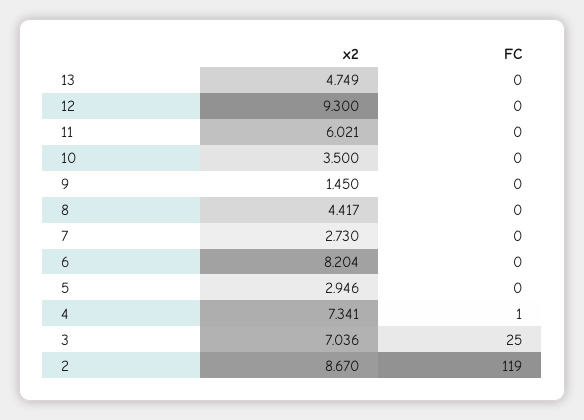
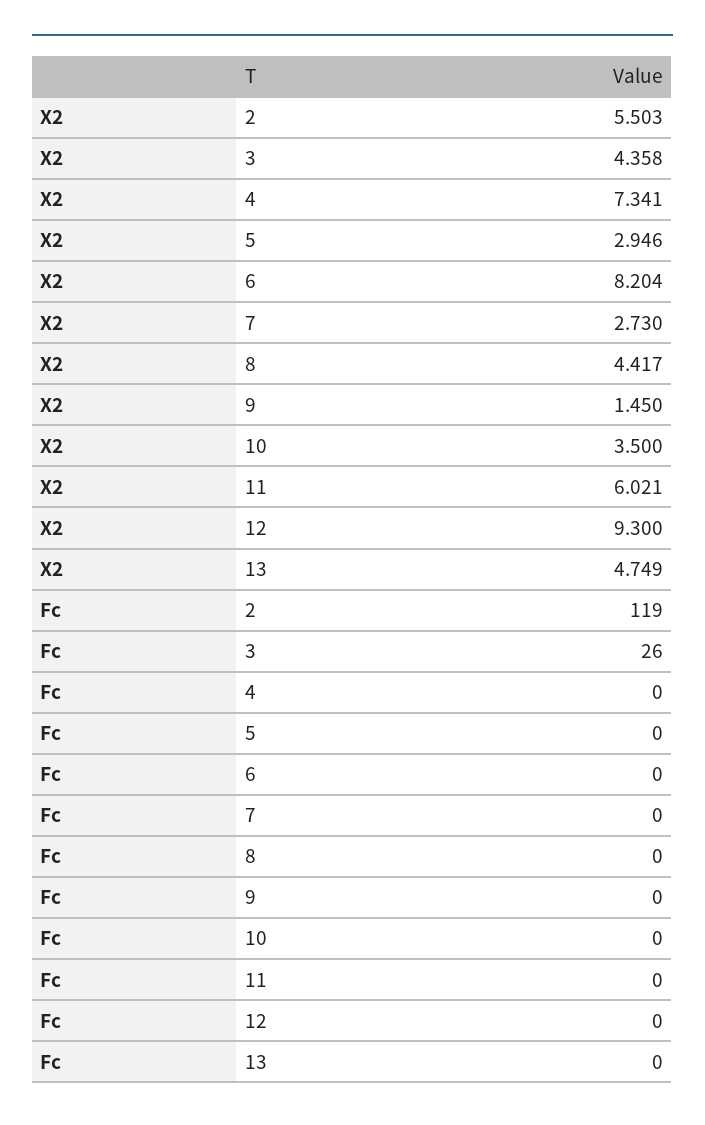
  {
    "x2": {
      "13": 4.749,
      "12": 9.3,
      "11": 6.021,
      "10": 3.5,
      "9": 1.45,
      "8": 4.417,
      "7": 2.73,
      "6": 8.204,
      "5": 2.946,
      "4": 7.341,
-     "3": 7.036,
+     "3": 4.358,
-     "2": 8.67
+     "2": 5.503
    },
    "FC": {
      "13": 0,
      "12": 0,
      "11": 0,
      "10": 0,
      "9": 0,
      "8": 0,
      "7": 0,
      "6": 0,
      "5": 0,
-     "4": 1,
+     "4": 0,
-     "3": 25,
+     "3": 26,
      "2": 119
    }
  }

